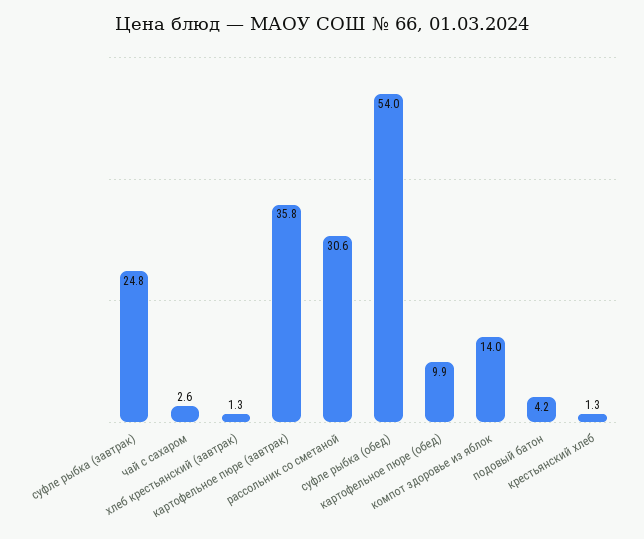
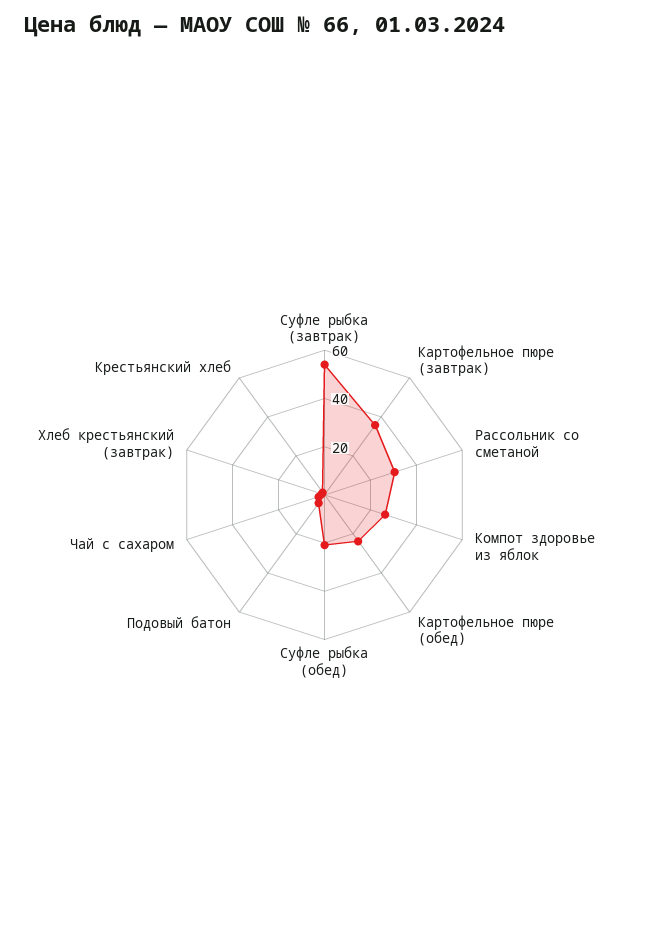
  {
-   "суфле рыбка (завтрак)": 24.8,
+   "суфле рыбка (завтрак)": 55,
    "чай с сахаром": 2.6,
    "хлеб крестьянский (завтрак)": 1.3,
    "картофельное пюре (завтрак)": 35.8,
    "рассольник со сметаной": 30.6,
-   "суфле рыбка (обед)": 54,
+   "суфле рыбка (обед)": 20,
-   "картофельное пюре (обед)": 9.9,
+   "картофельное пюре (обед)": 25,
-   "компот здоровье из яблок": 14,
+   "компот здоровье из яблок": 25,
    "подовый батон": 4.2,
    "крестьянский хлеб": 1.3
  }

